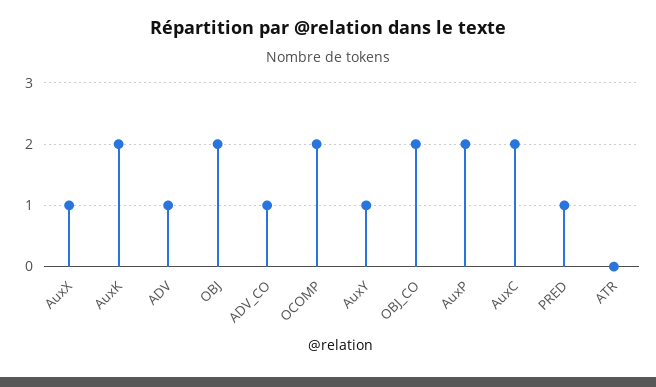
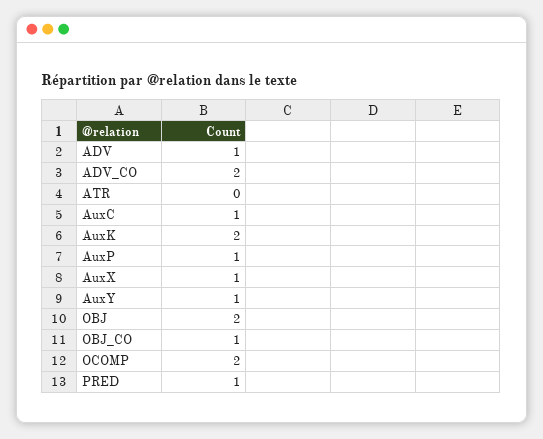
  {
    "AuxX": 1,
    "AuxK": 2,
    "ADV": 1,
    "OBJ": 2,
-   "ADV_CO": 1,
+   "ADV_CO": 2,
    "OCOMP": 2,
    "AuxY": 1,
-   "OBJ_CO": 2,
+   "OBJ_CO": 1,
-   "AuxP": 2,
+   "AuxP": 1,
-   "AuxC": 2,
+   "AuxC": 1,
    "PRED": 1,
    "ATR": 0
  }

